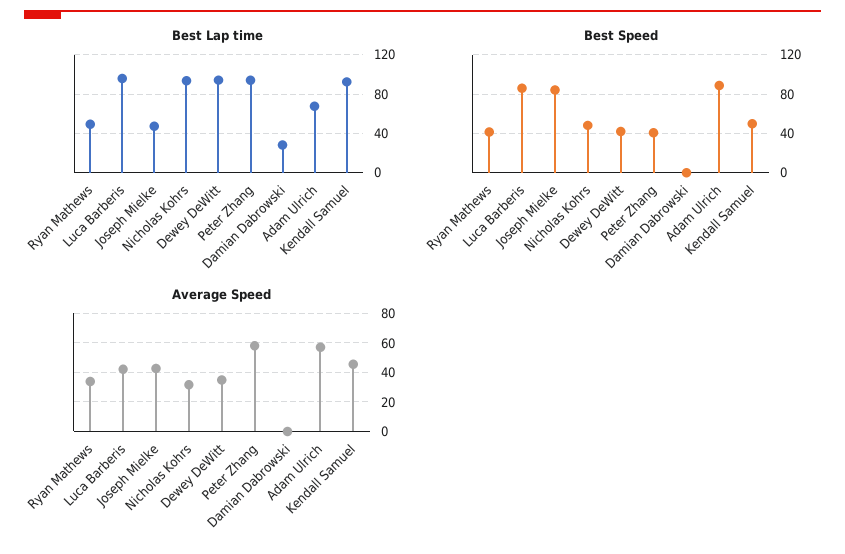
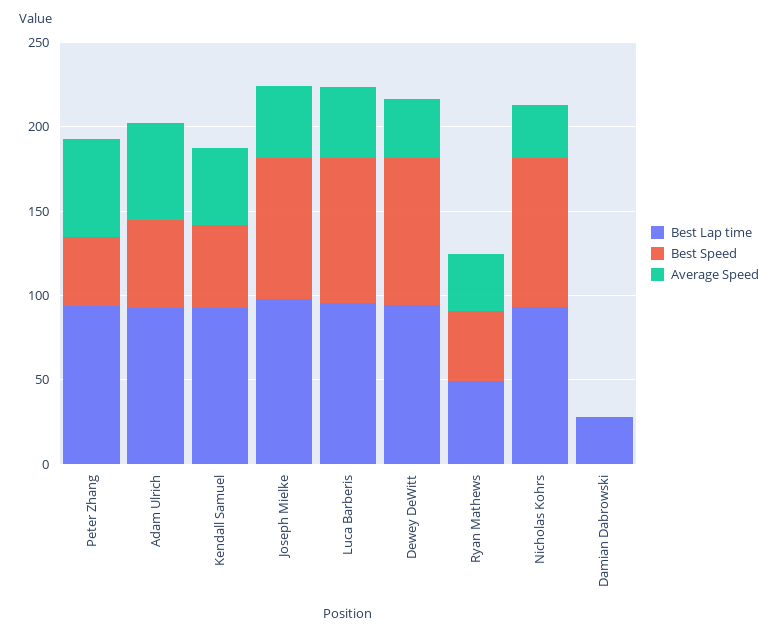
  {
    "Best Lap time": {
      "Ryan Mathews": 50,
      "Luca Barberis": 100,
-     "Joseph Mielke": 50,
+     "Joseph Mielke": 100,
      "Nicholas Kohrs": 90,
      "Dewey DeWitt": 90,
      "Peter Zhang": 90,
      "Damian Dabrowski": 30,
-     "Adam Ulrich": 70,
+     "Adam Ulrich": 90,
      "Kendall Samuel": 90
    },
    "Best Speed": {
      "Ryan Mathews": 40,
      "Luca Barberis": 90,
      "Joseph Mielke": 80,
-     "Nicholas Kohrs": 50,
+     "Nicholas Kohrs": 90,
-     "Dewey DeWitt": 40,
+     "Dewey DeWitt": 90,
      "Peter Zhang": 40,
      "Damian Dabrowski": 0,
-     "Adam Ulrich": 90,
+     "Adam Ulrich": 50,
      "Kendall Samuel": 50
    },
    "Average Speed": {
      "Ryan Mathews": 35,
      "Luca Barberis": 40,
      "Joseph Mielke": 45,
      "Nicholas Kohrs": 30,
      "Dewey DeWitt": 35,
      "Peter Zhang": 60,
      "Damian Dabrowski": 0,
      "Adam Ulrich": 55,
      "Kendall Samuel": 45
    }
  }

